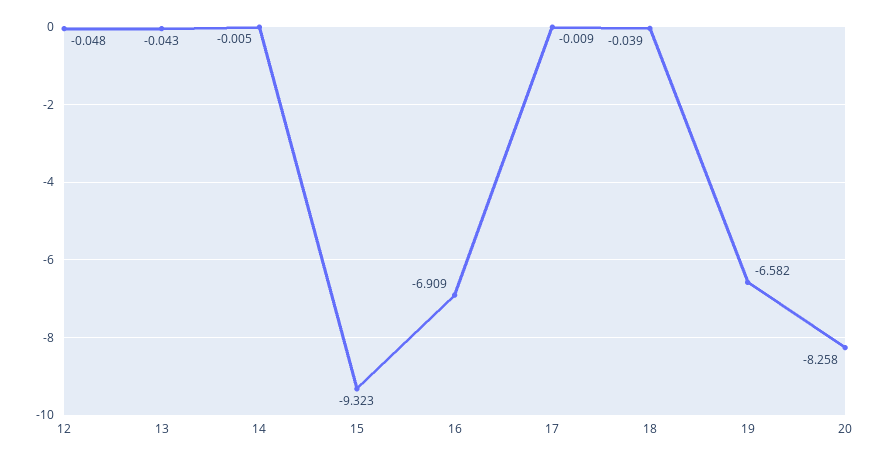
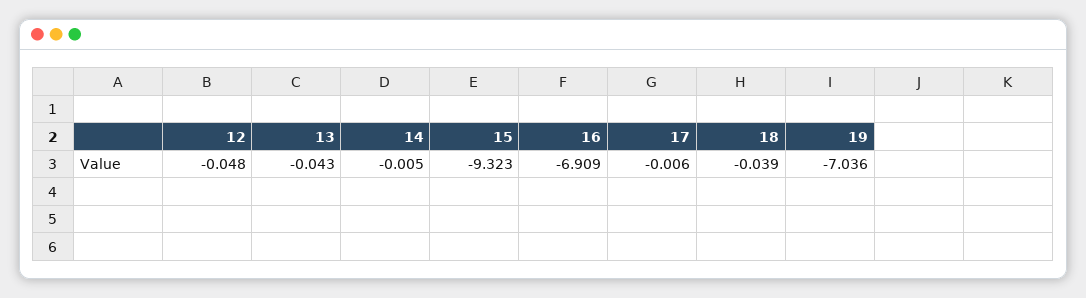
  {
    "12": -0.048,
    "13": -0.043,
    "14": -0.005,
    "15": -9.323,
    "16": -6.909,
-   "17": -0.009,
+   "17": -0.006,
    "18": -0.039,
-   "19": -6.582,
+   "19": -7.036
-   "20": -8.258
  }

